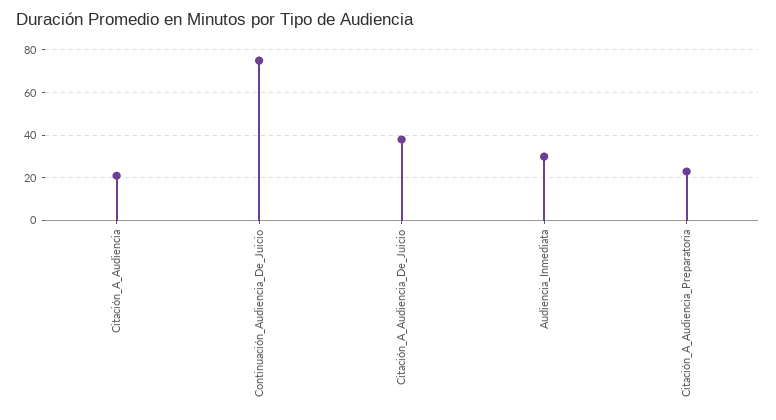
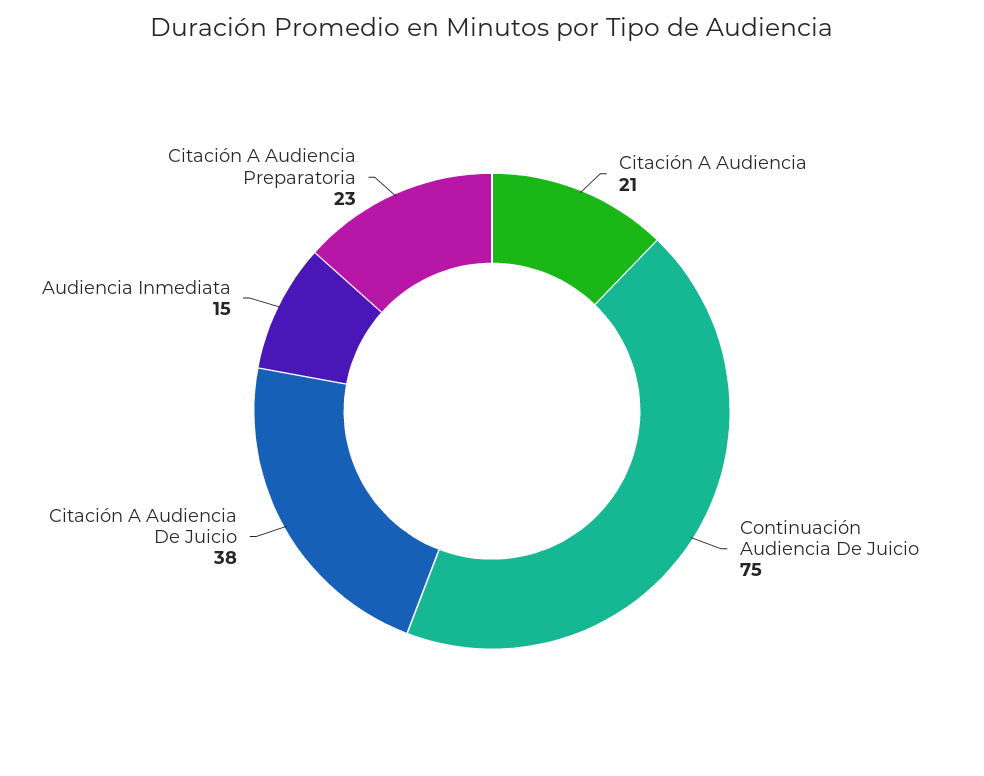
  {
    "Citación_A_Audiencia": 21,
    "Continuación_Audiencia_De_Juicio": 75,
    "Citación_A_Audiencia_De_Juicio": 38,
-   "Audiencia_Inmediata": 30,
+   "Audiencia_Inmediata": 15,
    "Citación_A_Audiencia_Preparatoria": 23
  }

